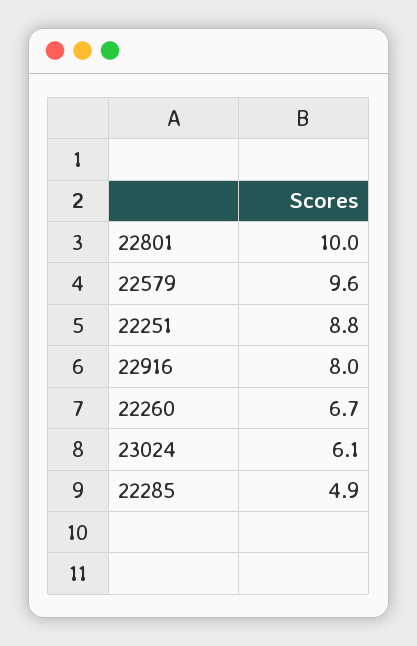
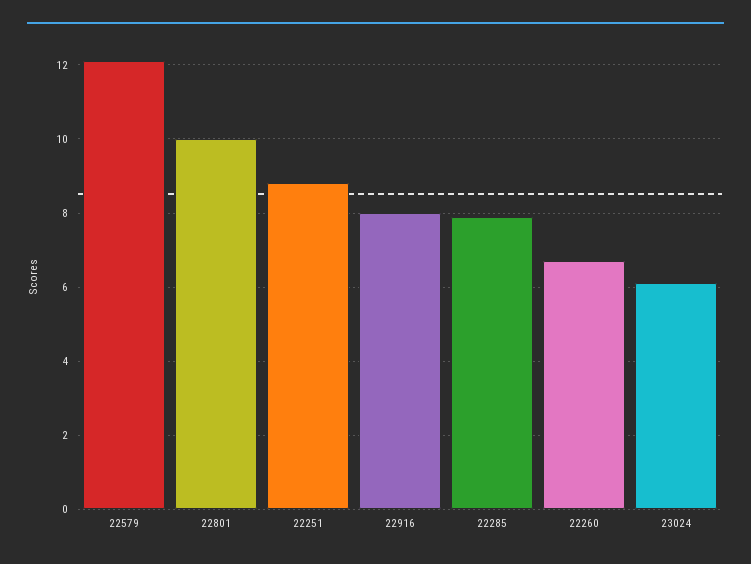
  {
    "22801": 10,
-   "22579": 9.6,
+   "22579": 12,
    "22251": 8.8,
    "22916": 8,
    "22260": 6.7,
    "23024": 6.1,
-   "22285": 4.9
+   "22285": 8
  }

